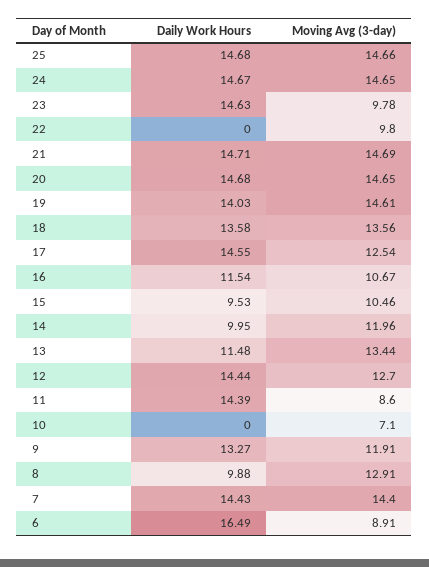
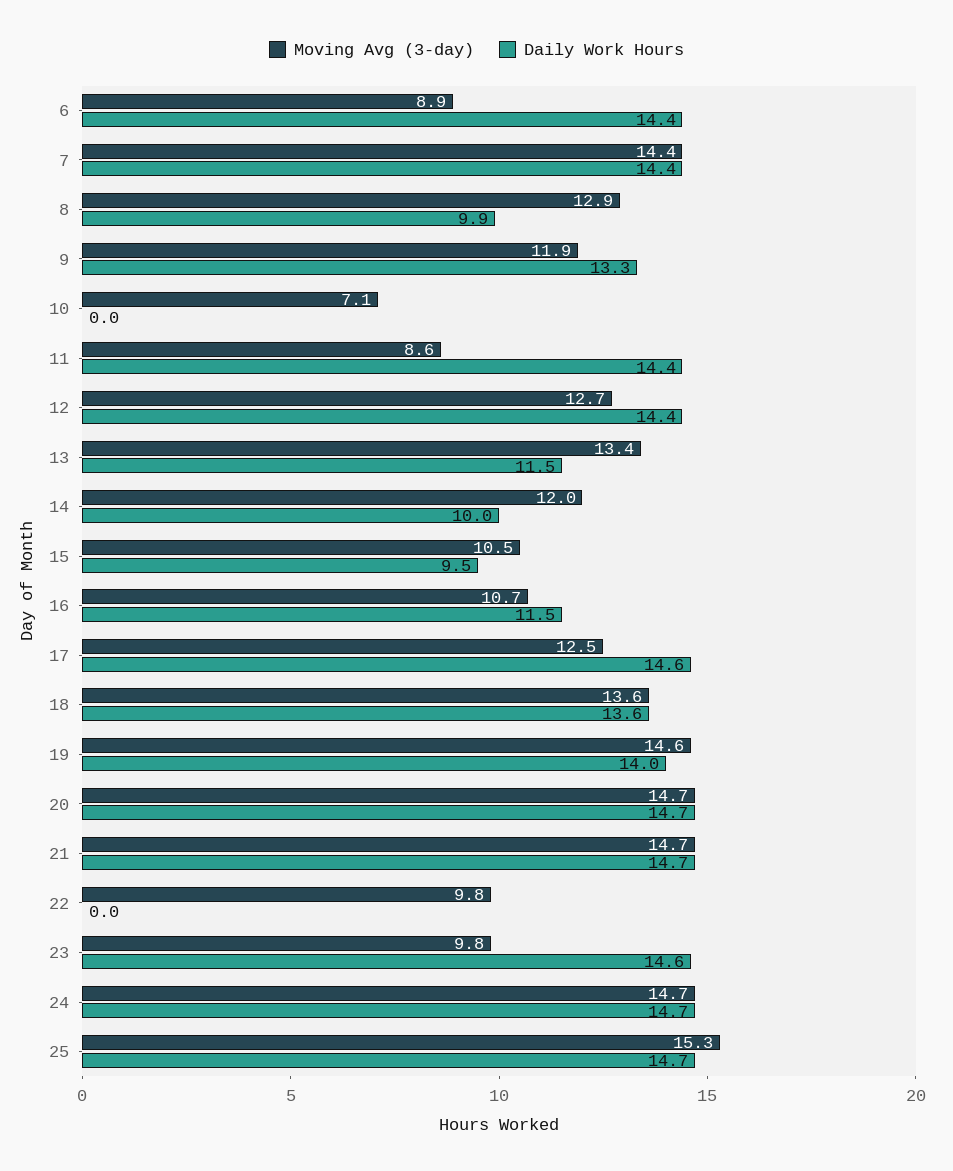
  {
    "Daily Work Hours": {
      "25": 14.68,
      "24": 14.67,
      "23": 14.63,
      "22": 0,
      "21": 14.71,
      "20": 14.68,
      "19": 14.03,
      "18": 13.58,
      "17": 14.55,
      "16": 11.54,
      "15": 9.53,
      "14": 9.95,
      "13": 11.48,
      "12": 14.44,
      "11": 14.39,
      "10": 0,
      "9": 13.27,
      "8": 9.88,
      "7": 14.43,
-     "6": 16.49
+     "6": 14.4
    },
    "Moving Avg (3-day)": {
-     "25": 14.66,
+     "25": 15.3,
      "24": 14.65,
      "23": 9.78,
      "22": 9.8,
      "21": 14.69,
      "20": 14.65,
      "19": 14.61,
      "18": 13.56,
      "17": 12.54,
      "16": 10.67,
      "15": 10.46,
      "14": 11.96,
      "13": 13.44,
      "12": 12.7,
      "11": 8.6,
      "10": 7.1,
      "9": 11.91,
      "8": 12.91,
      "7": 14.4,
      "6": 8.91
    }
  }

